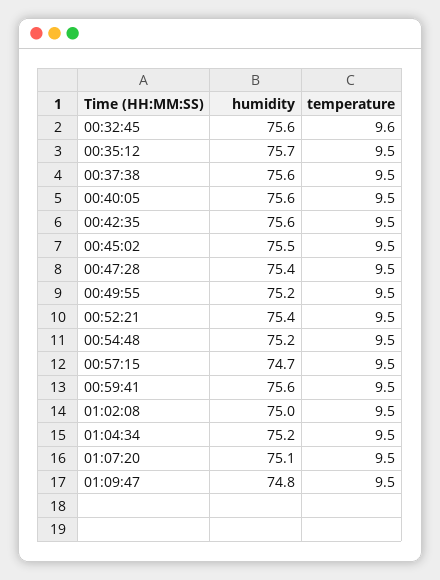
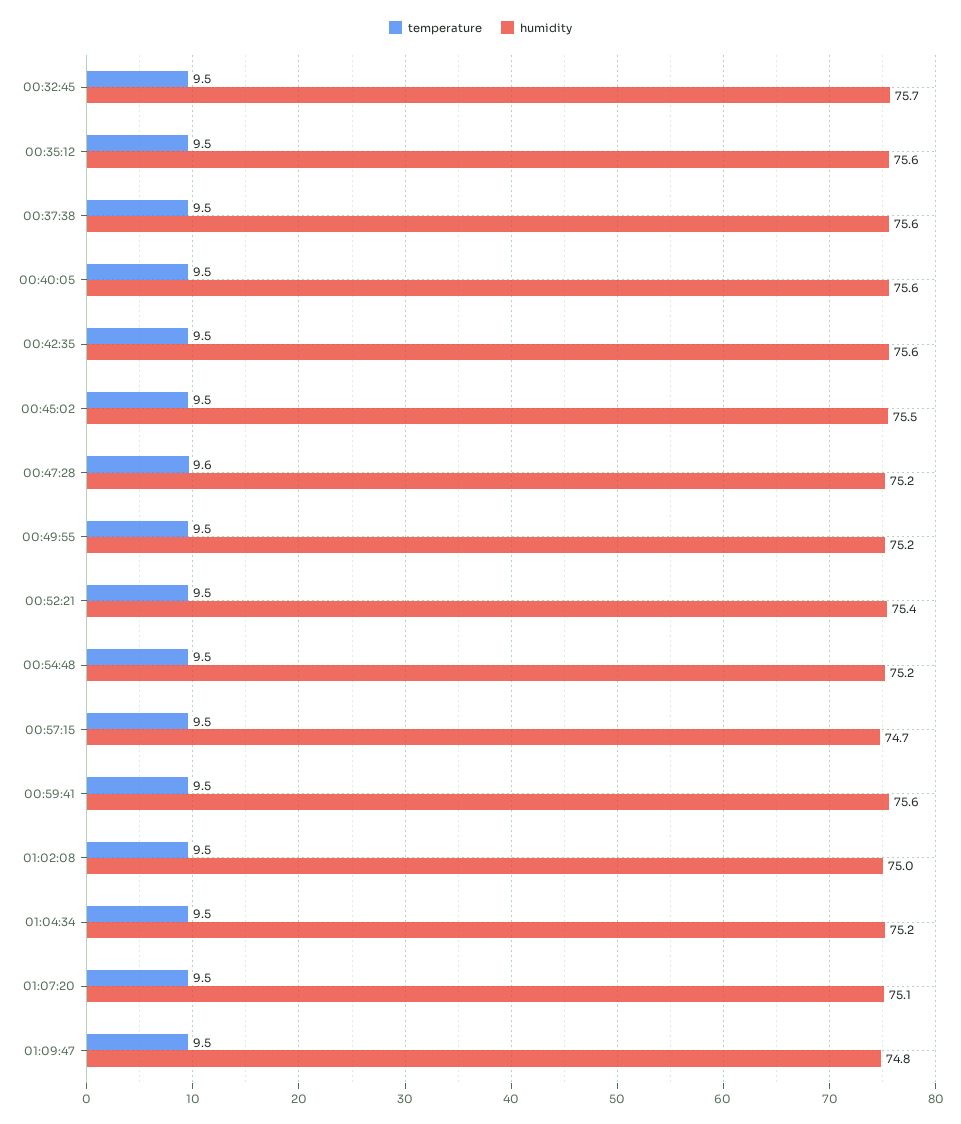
  {
    "humidity": {
-     "00:32:45": 75.6,
+     "00:32:45": 75.7,
-     "00:35:12": 75.7,
+     "00:35:12": 75.6,
      "00:37:38": 75.6,
      "00:40:05": 75.6,
      "00:42:35": 75.6,
      "00:45:02": 75.5,
-     "00:47:28": 75.4,
+     "00:47:28": 75.2,
      "00:49:55": 75.2,
      "00:52:21": 75.4,
      "00:54:48": 75.2,
      "00:57:15": 74.7,
      "00:59:41": 75.6,
      "01:02:08": 75,
      "01:04:34": 75.2,
      "01:07:20": 75.1,
      "01:09:47": 74.8
    },
    "temperature": {
-     "00:32:45": 9.6,
+     "00:32:45": 9.5,
      "00:35:12": 9.5,
      "00:37:38": 9.5,
      "00:40:05": 9.5,
      "00:42:35": 9.5,
      "00:45:02": 9.5,
-     "00:47:28": 9.5,
+     "00:47:28": 9.6,
      "00:49:55": 9.5,
      "00:52:21": 9.5,
      "00:54:48": 9.5,
      "00:57:15": 9.5,
      "00:59:41": 9.5,
      "01:02:08": 9.5,
      "01:04:34": 9.5,
      "01:07:20": 9.5,
      "01:09:47": 9.5
    }
  }

